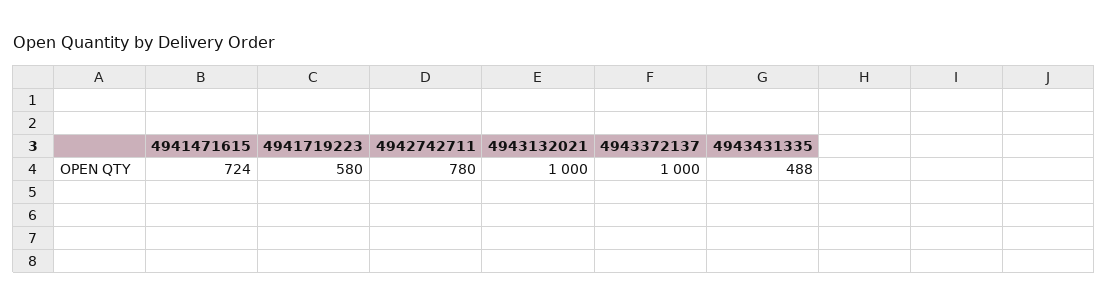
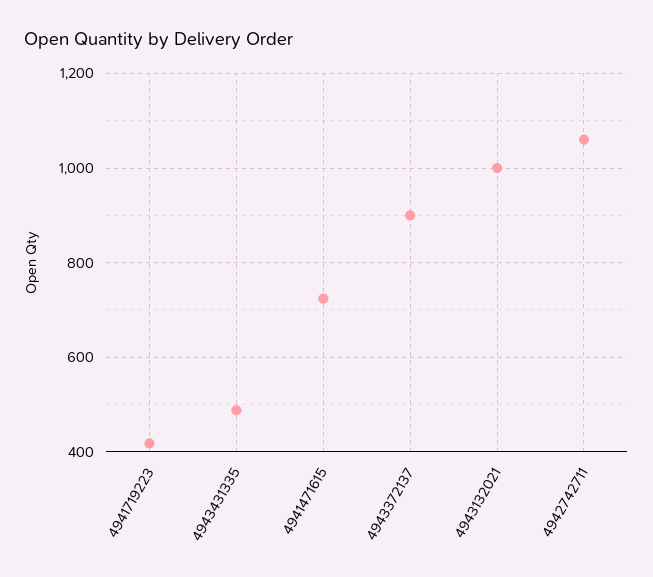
  {
    "4941471615": 724,
-   "4941719223": 580,
+   "4941719223": 420,
-   "4942742711": 780,
+   "4942742711": 1060,
    "4943132021": 1000,
-   "4943372137": 1000,
+   "4943372137": 900,
    "4943431335": 488
  }

